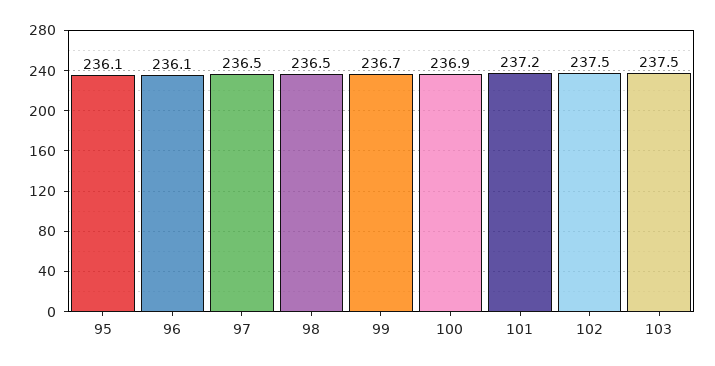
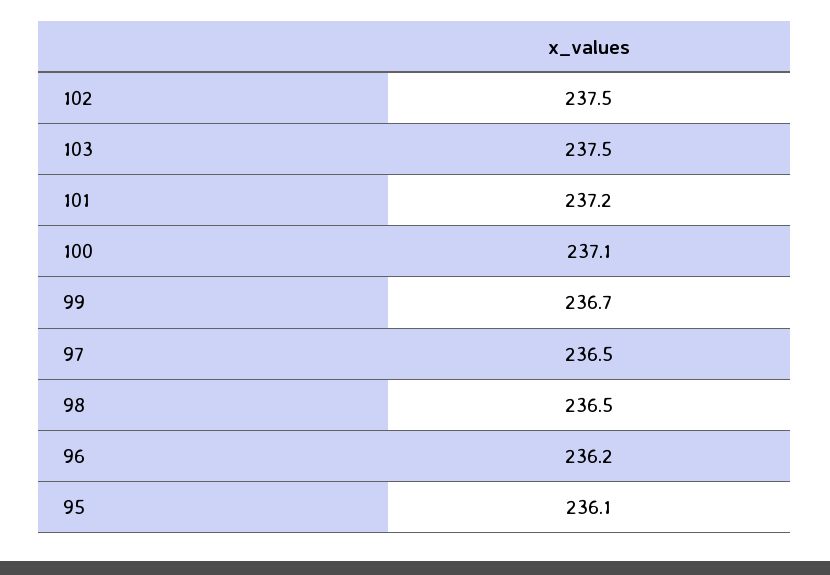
  {
    "95": 236.1,
-   "96": 236.1,
+   "96": 236.2,
    "97": 236.5,
    "98": 236.5,
    "99": 236.7,
-   "100": 236.9,
+   "100": 237.1,
    "101": 237.2,
    "102": 237.5,
    "103": 237.5
  }

